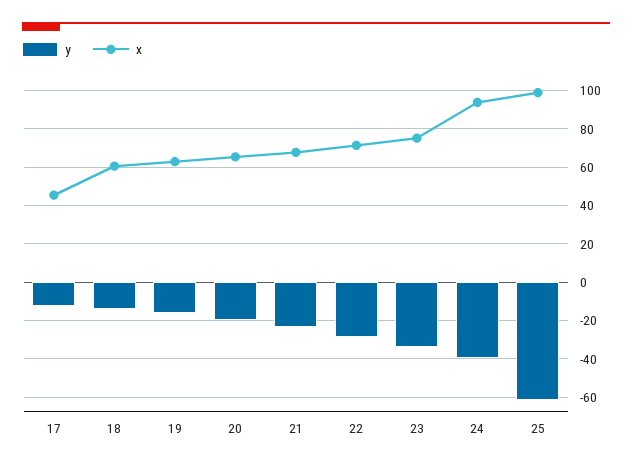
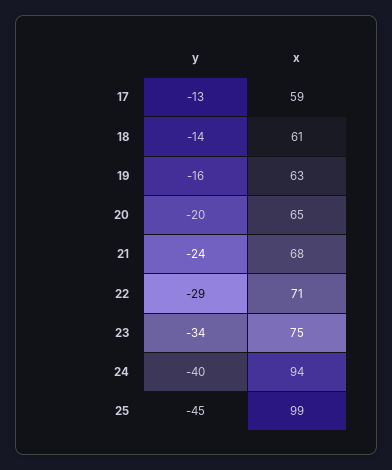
  {
    "y": {
      "17": -13,
      "18": -14,
      "19": -16,
      "20": -20,
      "21": -24,
      "22": -29,
      "23": -34,
      "24": -40,
-     "25": -60
+     "25": -45
    },
    "x": {
-     "17": 45,
+     "17": 59,
      "18": 61,
      "19": 63,
      "20": 65,
      "21": 68,
      "22": 71,
      "23": 75,
      "24": 94,
      "25": 99
    }
  }

